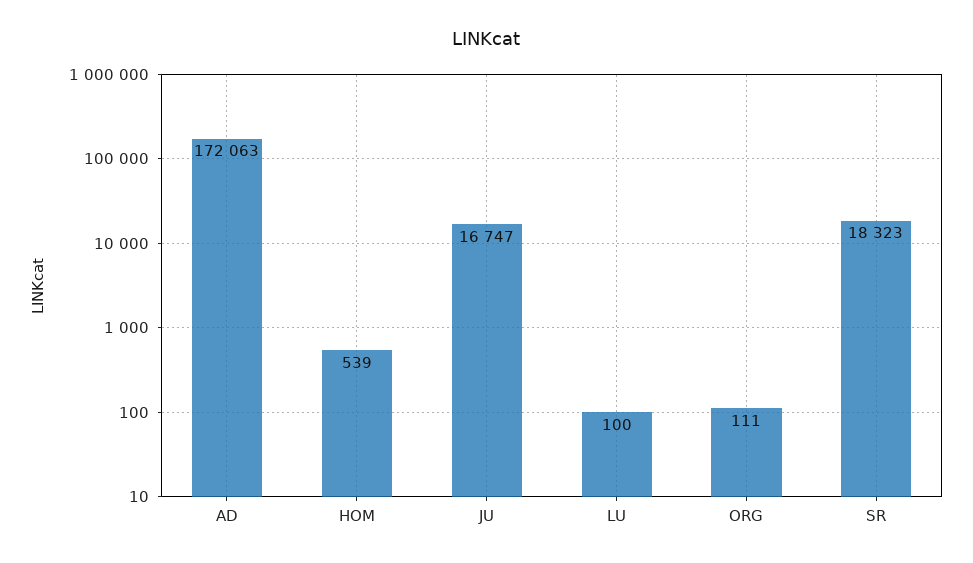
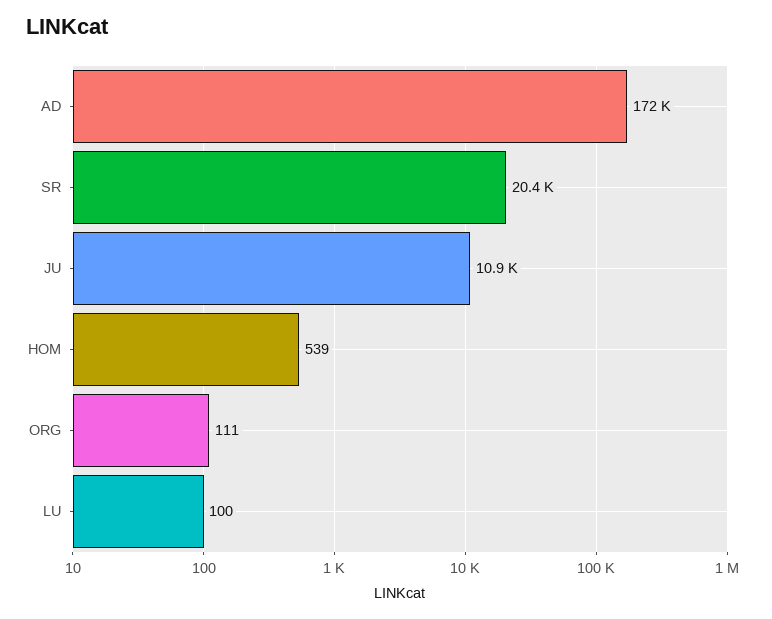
  {
    "AD": 172063,
    "HOM": 539,
-   "JU": 16747,
+   "JU": 10900,
    "LU": 100,
    "ORG": 111,
-   "SR": 18323
+   "SR": 20400
  }

